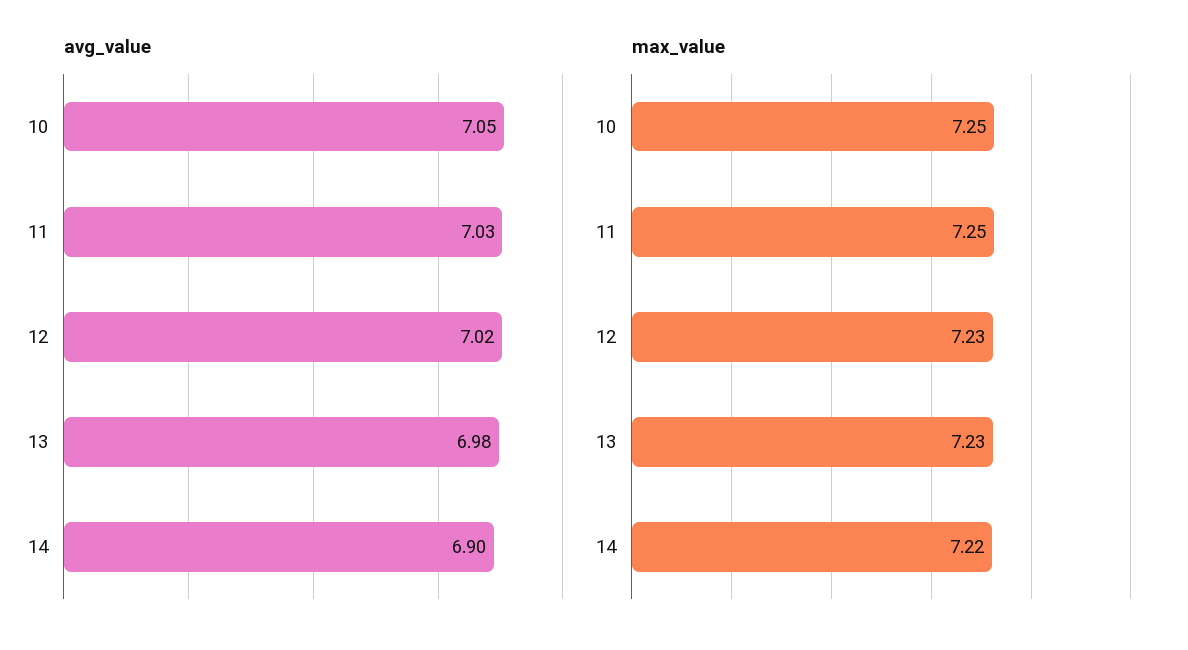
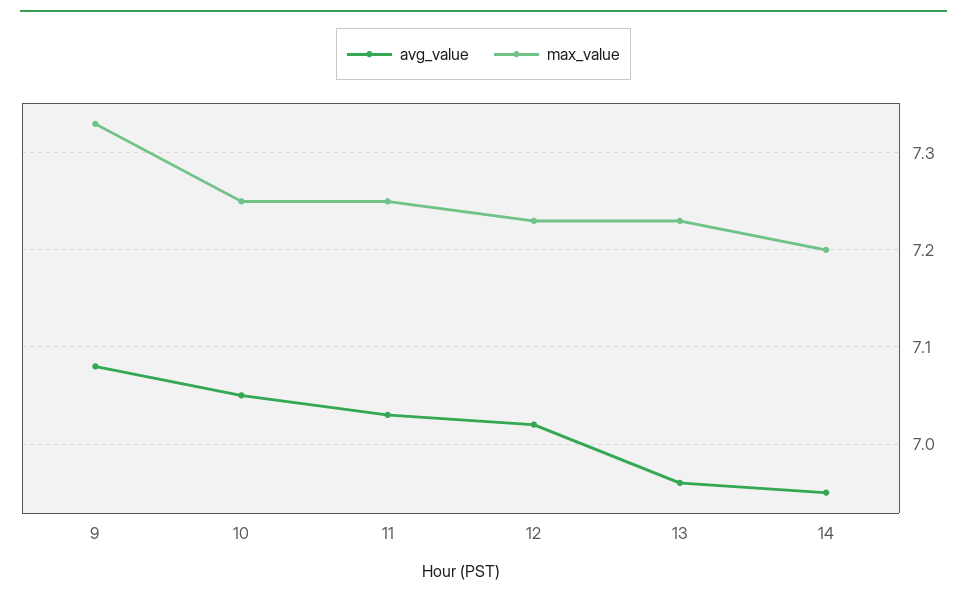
  {
    "avg_value": {
      "10": 7.05,
      "11": 7.03,
      "12": 7.02,
-     "13": 6.98,
+     "13": 6.96,
-     "14": 6.9
+     "14": 6.95,
+     "9": 7.08
    },
    "max_value": {
      "10": 7.25,
      "11": 7.25,
      "12": 7.23,
      "13": 7.23,
-     "14": 7.22
+     "14": 7.2,
+     "9": 7.33
    }
  }

